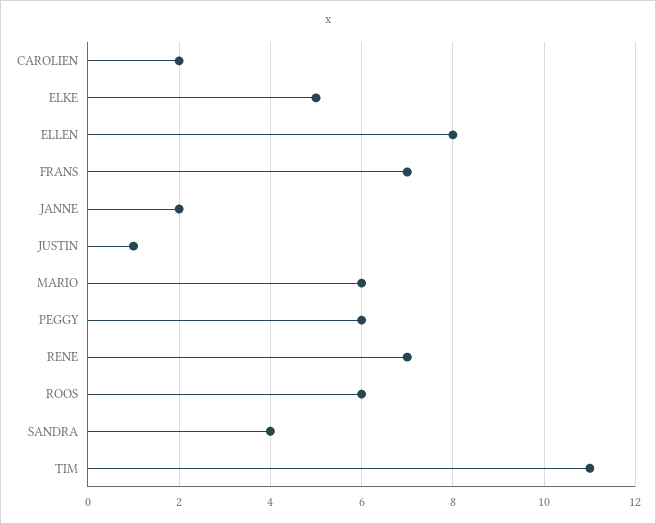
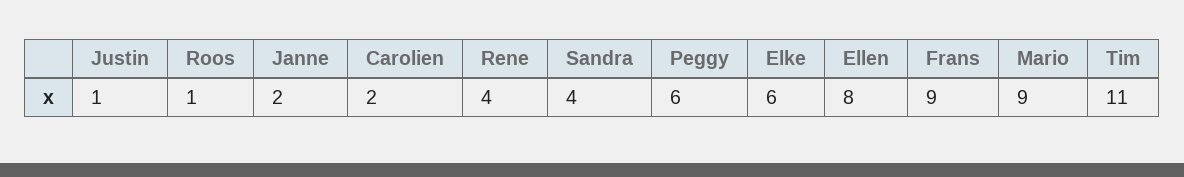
  {
    "CAROLIEN": 2,
-   "ELKE": 5,
+   "ELKE": 6,
    "ELLEN": 8,
-   "FRANS": 7,
+   "FRANS": 9,
    "JANNE": 2,
    "JUSTIN": 1,
-   "MARIO": 6,
+   "MARIO": 9,
    "PEGGY": 6,
-   "RENE": 7,
+   "RENE": 4,
-   "ROOS": 6,
+   "ROOS": 1,
    "SANDRA": 4,
    "TIM": 11
  }

